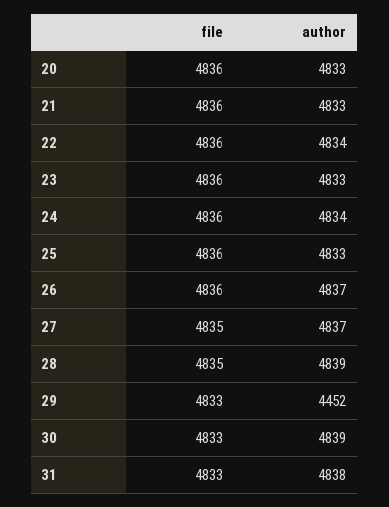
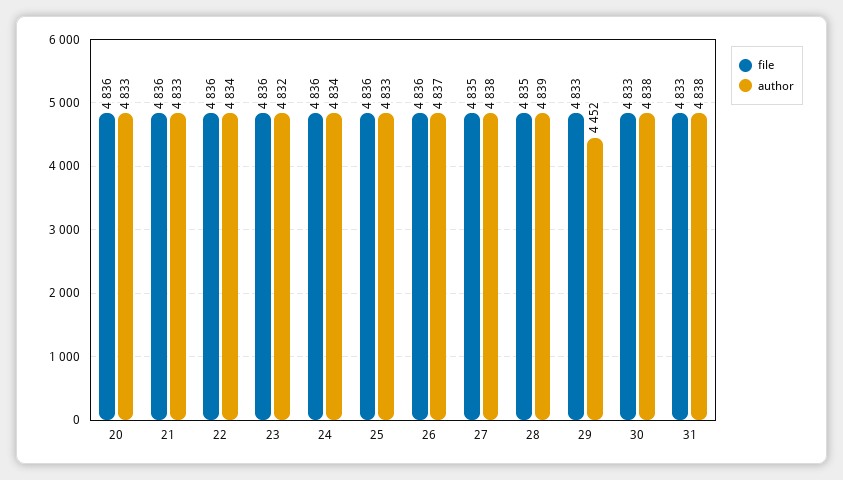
  {
    "file": {
      "20": 4836,
      "21": 4836,
      "22": 4836,
      "23": 4836,
      "24": 4836,
      "25": 4836,
      "26": 4836,
      "27": 4835,
      "28": 4835,
      "29": 4833,
      "30": 4833,
      "31": 4833
    },
    "author": {
      "20": 4833,
      "21": 4833,
      "22": 4834,
-     "23": 4833,
+     "23": 4832,
      "24": 4834,
      "25": 4833,
      "26": 4837,
-     "27": 4837,
+     "27": 4838,
      "28": 4839,
      "29": 4452,
-     "30": 4839,
+     "30": 4838,
      "31": 4838
    }
  }

